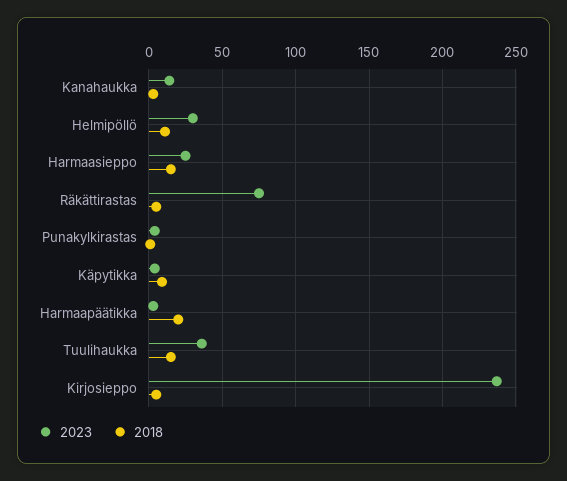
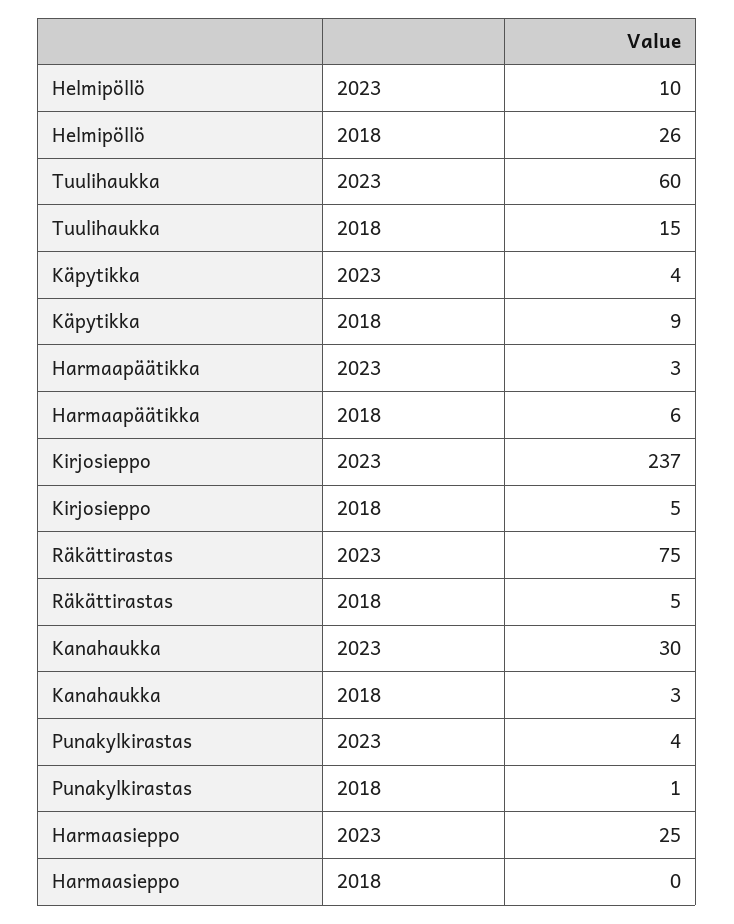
  {
    "2023": {
-     "Kanahaukka": 15,
+     "Kanahaukka": 30,
-     "Helmipöllö": 30,
+     "Helmipöllö": 10,
      "Harmaasieppo": 25,
      "Räkättirastas": 75,
      "Punakylkirastas": 4,
      "Käpytikka": 4,
      "Harmaapäätikka": 3,
-     "Tuulihaukka": 35,
+     "Tuulihaukka": 60,
      "Kirjosieppo": 237
    },
    "2018": {
      "Kanahaukka": 3,
-     "Helmipöllö": 10,
+     "Helmipöllö": 26,
-     "Harmaasieppo": 15,
+     "Harmaasieppo": 0,
      "Räkättirastas": 5,
      "Punakylkirastas": 1,
      "Käpytikka": 9,
-     "Harmaapäätikka": 20,
+     "Harmaapäätikka": 6,
      "Tuulihaukka": 15,
      "Kirjosieppo": 5
    }
  }

